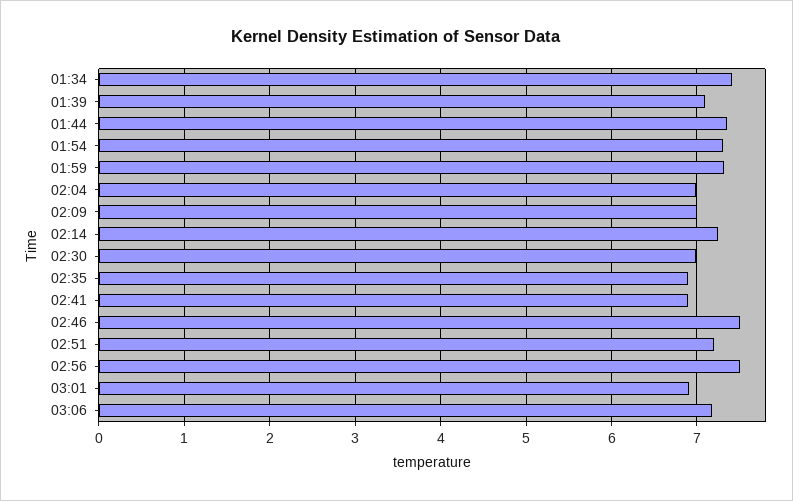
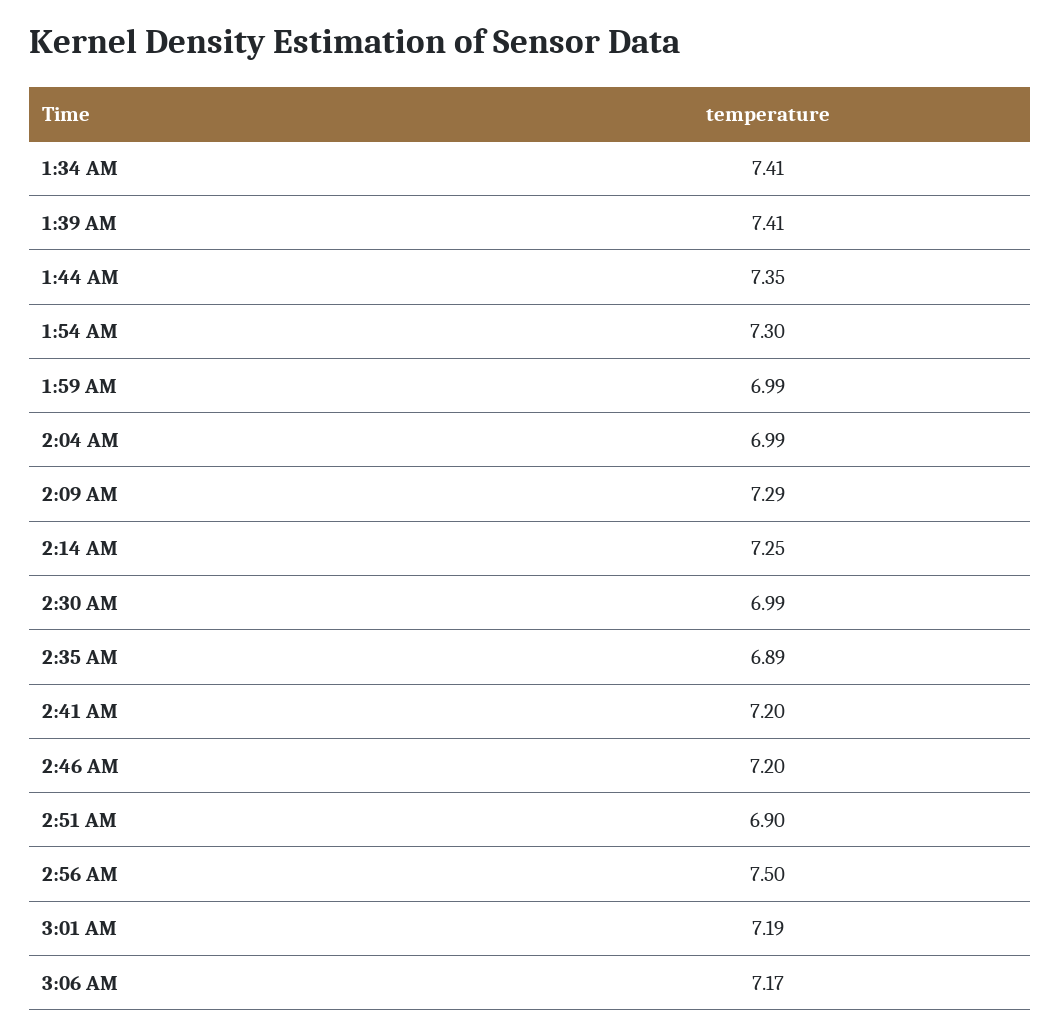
  {
    "01:34": 7.41,
-   "01:39": 7.1,
+   "01:39": 7.41,
    "01:44": 7.35,
    "01:54": 7.3,
-   "01:59": 7.3,
+   "01:59": 6.99,
    "02:04": 6.99,
-   "02:09": 7,
+   "02:09": 7.29,
    "02:14": 7.25,
    "02:30": 6.99,
    "02:35": 6.89,
-   "02:41": 6.9,
+   "02:41": 7.2,
-   "02:46": 7.5,
+   "02:46": 7.2,
-   "02:51": 7.2,
+   "02:51": 6.9,
    "02:56": 7.5,
-   "03:01": 6.9,
+   "03:01": 7.19,
    "03:06": 7.17
  }

